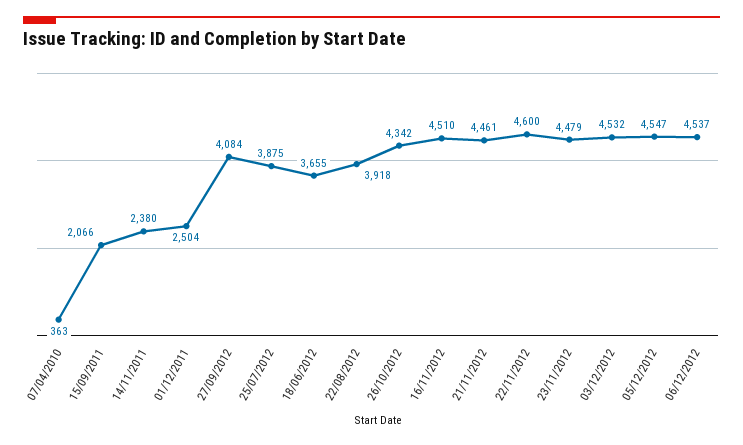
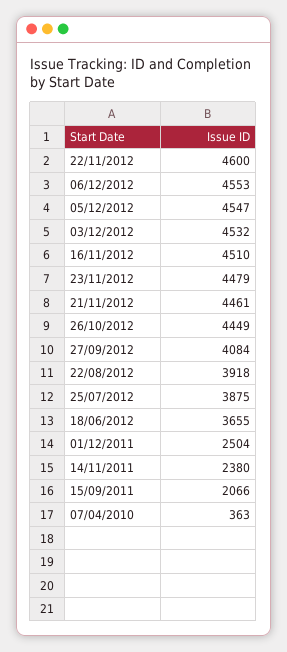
  {
    "07/04/2010": 363,
    "15/09/2011": 2066,
    "14/11/2011": 2380,
    "01/12/2011": 2504,
    "27/09/2012": 4084,
    "25/07/2012": 3875,
    "18/06/2012": 3655,
    "22/08/2012": 3918,
-   "26/10/2012": 4342,
+   "26/10/2012": 4449,
    "16/11/2012": 4510,
    "21/11/2012": 4461,
    "22/11/2012": 4600,
    "23/11/2012": 4479,
    "03/12/2012": 4532,
    "05/12/2012": 4547,
-   "06/12/2012": 4537
+   "06/12/2012": 4553
  }

